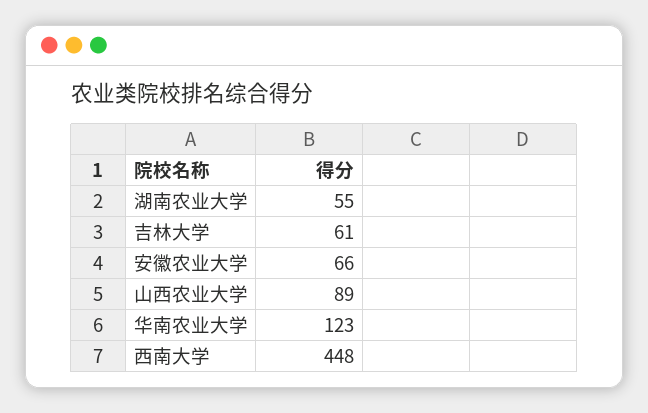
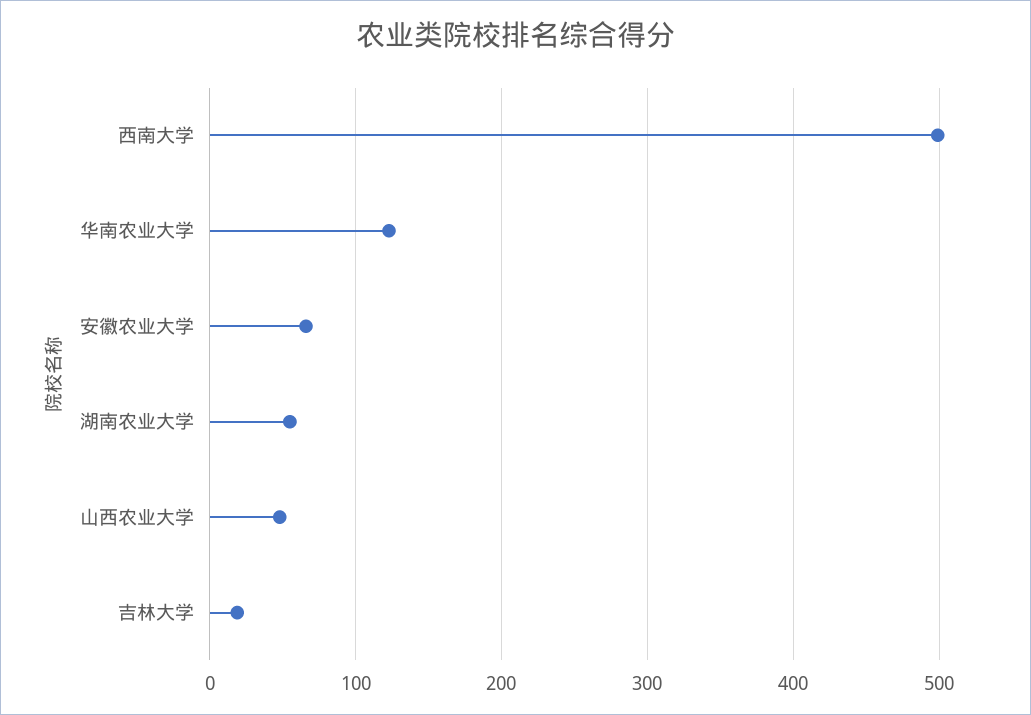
  {
    "湖南农业大学": 55,
-   "吉林大学": 61,
+   "吉林大学": 20,
    "安徽农业大学": 66,
-   "山西农业大学": 89,
+   "山西农业大学": 50,
    "华南农业大学": 123,
-   "西南大学": 448
+   "西南大学": 500
  }

